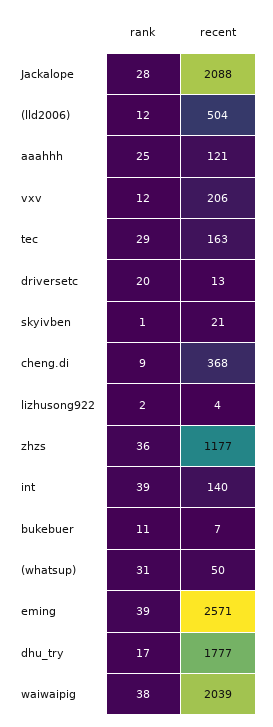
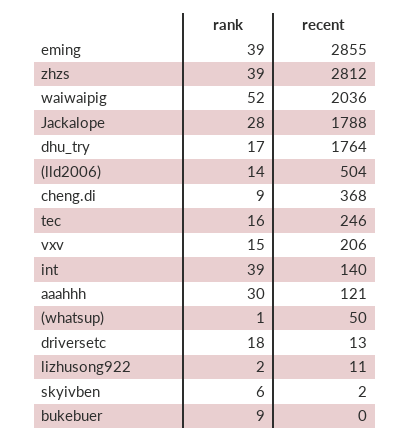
  {
    "rank": {
      "Jackalope": 28,
-     "(lld2006)": 12,
+     "(lld2006)": 14,
-     "aaahhh": 25,
+     "aaahhh": 30,
-     "vxv": 12,
+     "vxv": 15,
-     "tec": 29,
+     "tec": 16,
-     "driversetc": 20,
+     "driversetc": 18,
-     "skyivben": 1,
+     "skyivben": 6,
      "cheng.di": 9,
      "lizhusong922": 2,
-     "zhzs": 36,
+     "zhzs": 39,
      "int": 39,
-     "bukebuer": 11,
+     "bukebuer": 9,
-     "(whatsup)": 31,
+     "(whatsup)": 1,
      "eming": 39,
      "dhu_try": 17,
-     "waiwaipig": 38
+     "waiwaipig": 52
    },
    "recent": {
-     "Jackalope": 2088,
+     "Jackalope": 1788,
      "(lld2006)": 504,
      "aaahhh": 121,
      "vxv": 206,
-     "tec": 163,
+     "tec": 246,
      "driversetc": 13,
-     "skyivben": 21,
+     "skyivben": 2,
      "cheng.di": 368,
-     "lizhusong922": 4,
+     "lizhusong922": 11,
-     "zhzs": 1177,
+     "zhzs": 2812,
      "int": 140,
-     "bukebuer": 7,
+     "bukebuer": 0,
      "(whatsup)": 50,
-     "eming": 2571,
+     "eming": 2855,
-     "dhu_try": 1777,
+     "dhu_try": 1764,
-     "waiwaipig": 2039
+     "waiwaipig": 2036
    }
  }

